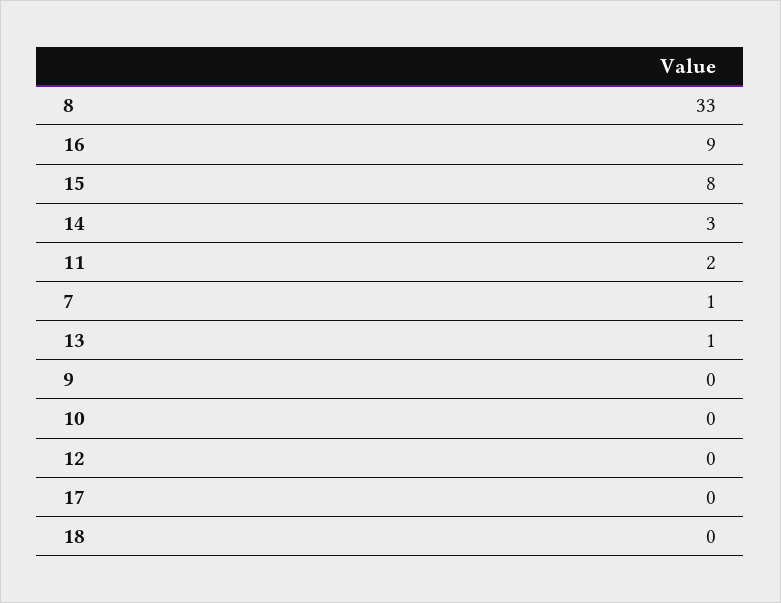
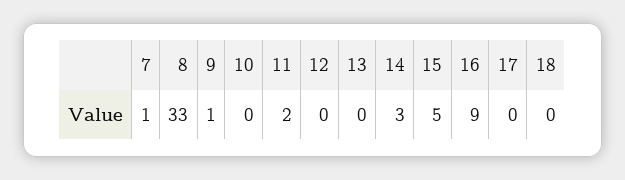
  {
    "8": 33,
    "16": 9,
-   "15": 8,
+   "15": 5,
    "14": 3,
    "11": 2,
    "7": 1,
-   "13": 1,
+   "13": 0,
-   "9": 0,
+   "9": 1,
    "10": 0,
    "12": 0,
    "17": 0,
    "18": 0
  }

